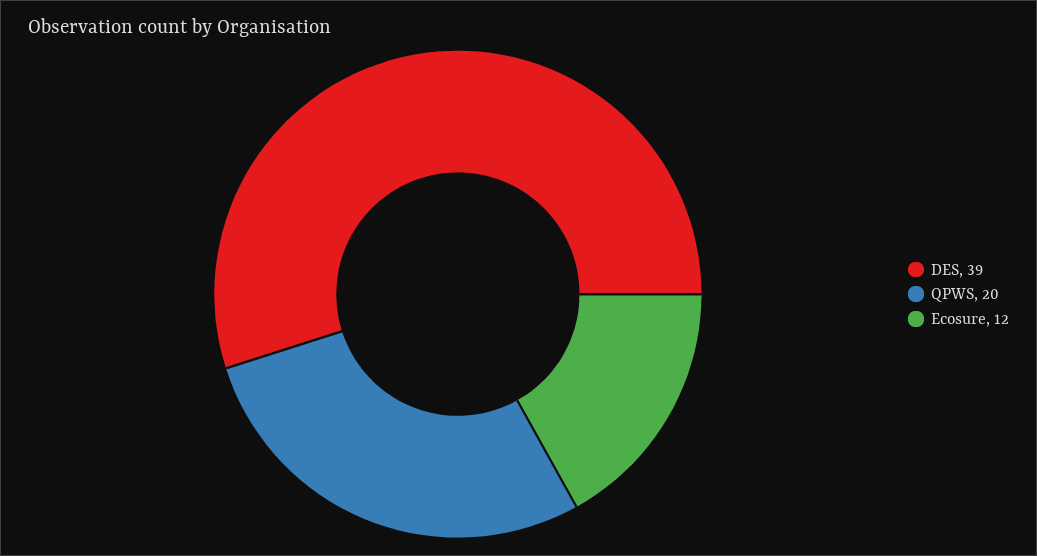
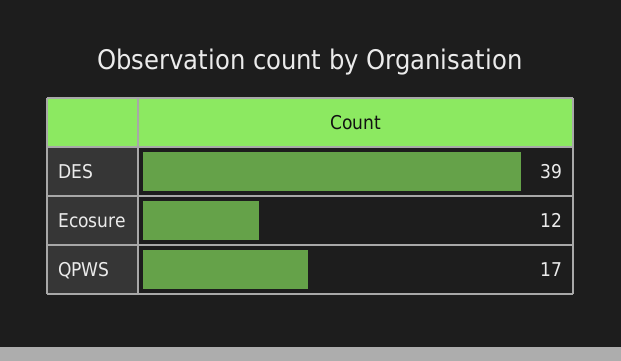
  {
    "DES": 39,
-   "QPWS": 20,
+   "QPWS": 17,
    "Ecosure": 12
  }

